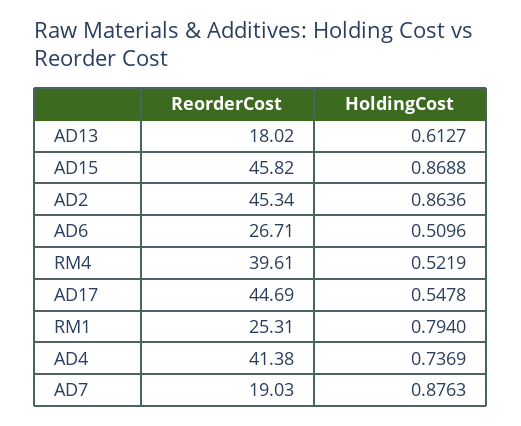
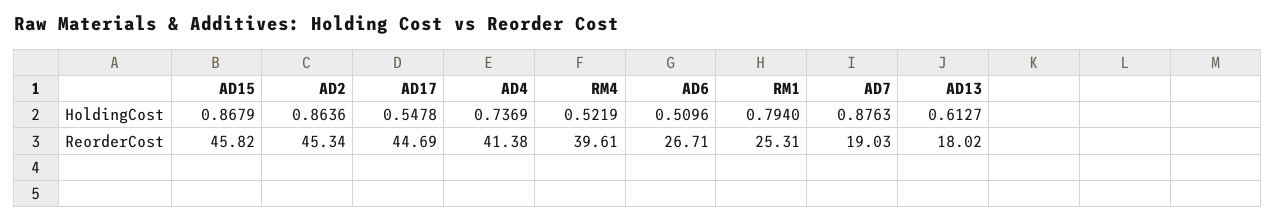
  {
    "ReorderCost": {
      "AD13": 18.02,
      "AD15": 45.82,
      "AD2": 45.34,
      "AD6": 26.71,
      "RM4": 39.61,
      "AD17": 44.69,
      "RM1": 25.31,
      "AD4": 41.38,
      "AD7": 19.03
    },
    "HoldingCost": {
      "AD13": 0.6127,
-     "AD15": 0.8688,
+     "AD15": 0.8679,
      "AD2": 0.8636,
      "AD6": 0.5096,
      "RM4": 0.5219,
      "AD17": 0.5478,
      "RM1": 0.794,
      "AD4": 0.7369,
      "AD7": 0.8763
    }
  }

